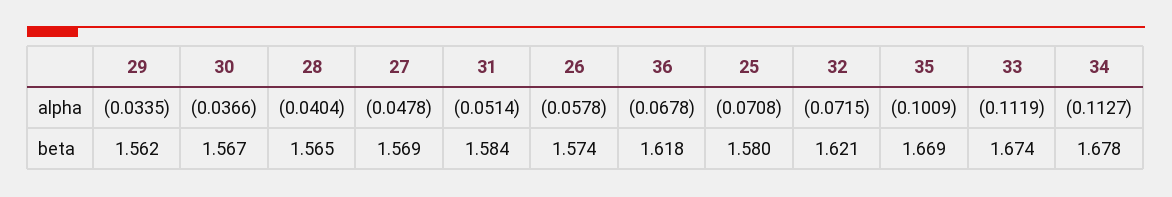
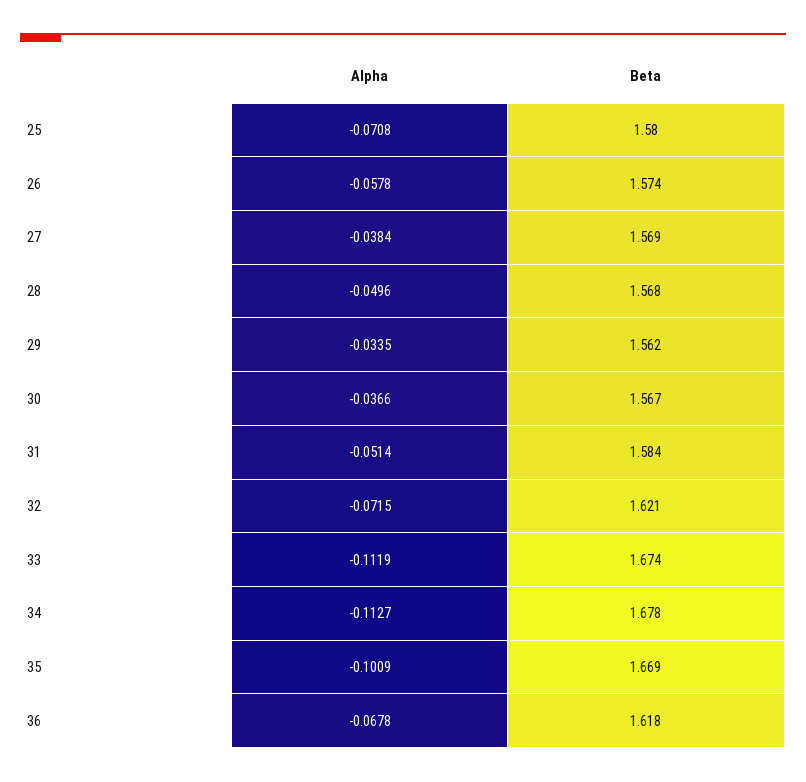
  {
    "29": {
      "alpha": -0.0335,
      "beta": 1.562
    },
    "30": {
      "alpha": -0.0366,
      "beta": 1.567
    },
    "28": {
-     "alpha": -0.0404,
+     "alpha": -0.0496,
-     "beta": 1.565
+     "beta": 1.568
    },
    "27": {
-     "alpha": -0.0478,
+     "alpha": -0.0384,
      "beta": 1.569
    },
    "31": {
      "alpha": -0.0514,
      "beta": 1.584
    },
    "26": {
      "alpha": -0.0578,
      "beta": 1.574
    },
    "36": {
      "alpha": -0.0678,
      "beta": 1.618
    },
    "25": {
      "alpha": -0.0708,
      "beta": 1.58
    },
    "32": {
      "alpha": -0.0715,
      "beta": 1.621
    },
    "35": {
      "alpha": -0.1009,
      "beta": 1.669
    },
    "33": {
      "alpha": -0.1119,
      "beta": 1.674
    },
    "34": {
      "alpha": -0.1127,
      "beta": 1.678
    }
  }

